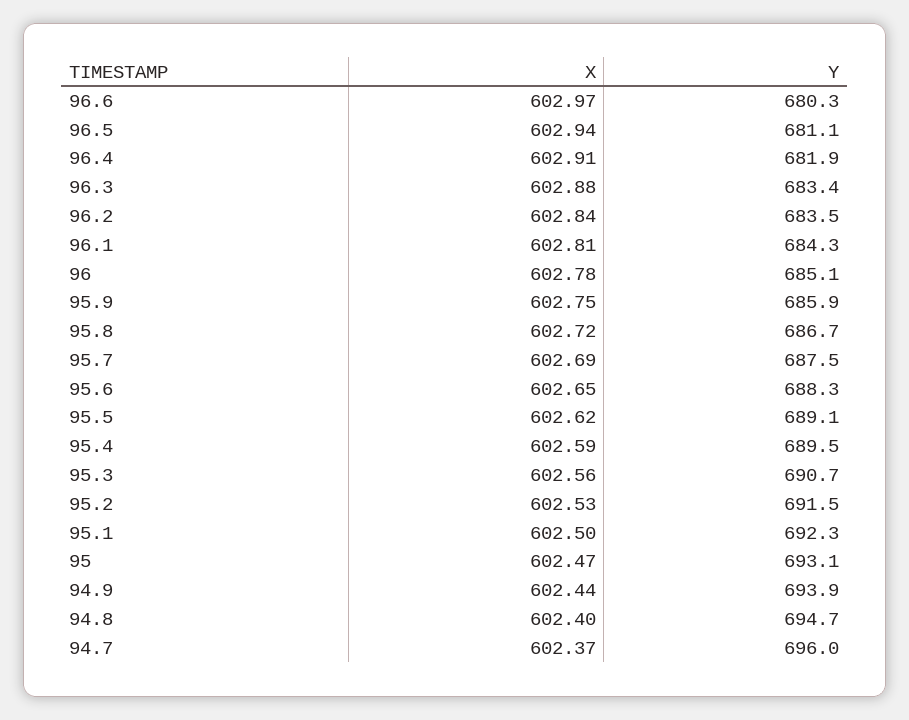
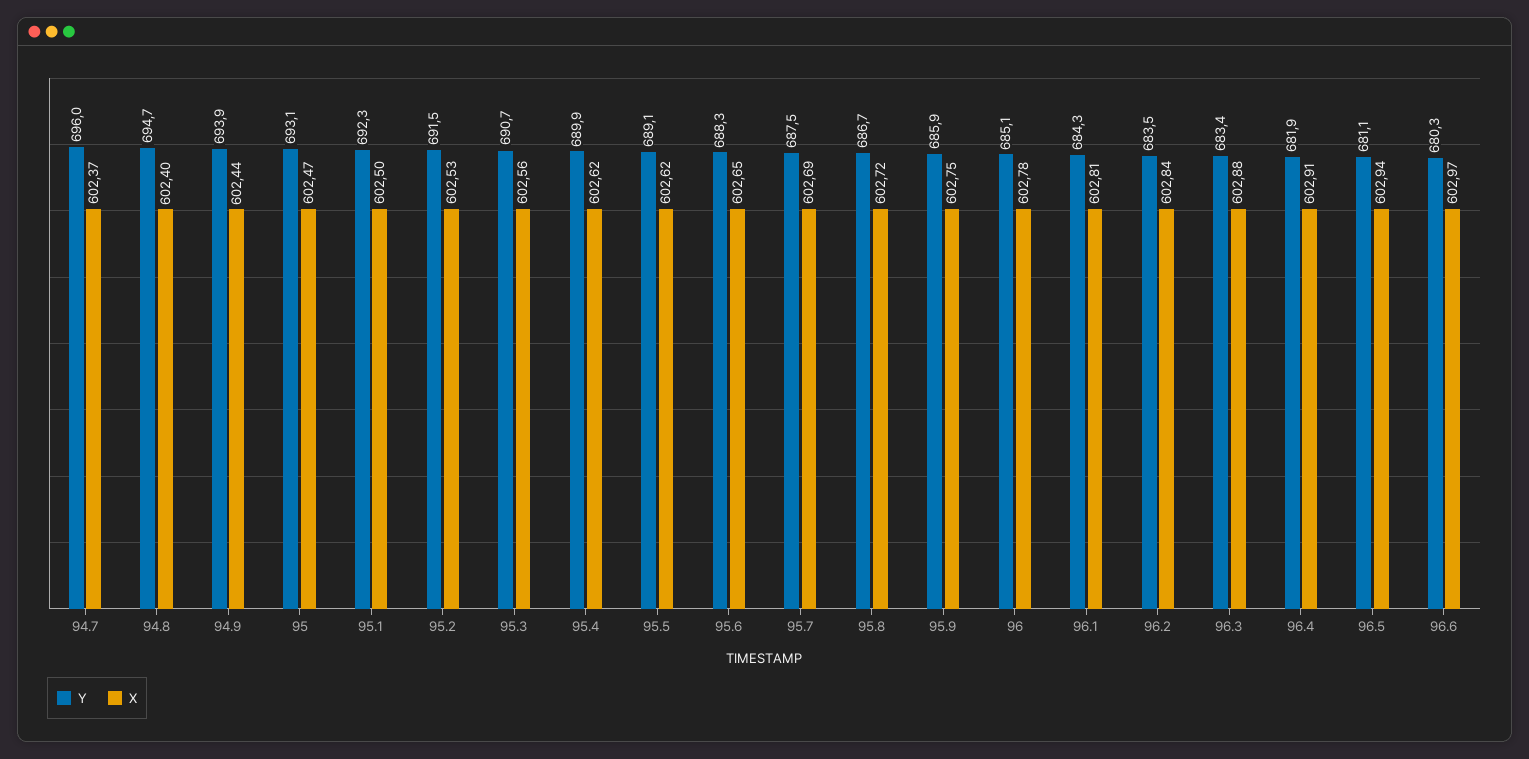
  {
    "X": {
      "96.6": 602.97,
      "96.5": 602.94,
      "96.4": 602.91,
      "96.3": 602.88,
      "96.2": 602.84,
      "96.1": 602.81,
      "96": 602.78,
      "95.9": 602.75,
      "95.8": 602.72,
      "95.7": 602.69,
      "95.6": 602.65,
      "95.5": 602.62,
-     "95.4": 602.59,
+     "95.4": 602.62,
      "95.3": 602.56,
      "95.2": 602.53,
      "95.1": 602.5,
      "95": 602.47,
      "94.9": 602.44,
      "94.8": 602.4,
      "94.7": 602.37
    },
    "Y": {
      "96.6": 680.3,
      "96.5": 681.1,
      "96.4": 681.9,
      "96.3": 683.4,
      "96.2": 683.5,
      "96.1": 684.3,
      "96": 685.1,
      "95.9": 685.9,
      "95.8": 686.7,
      "95.7": 687.5,
      "95.6": 688.3,
      "95.5": 689.1,
-     "95.4": 689.5,
+     "95.4": 689.9,
      "95.3": 690.7,
      "95.2": 691.5,
      "95.1": 692.3,
      "95": 693.1,
      "94.9": 693.9,
      "94.8": 694.7,
      "94.7": 696
    }
  }

